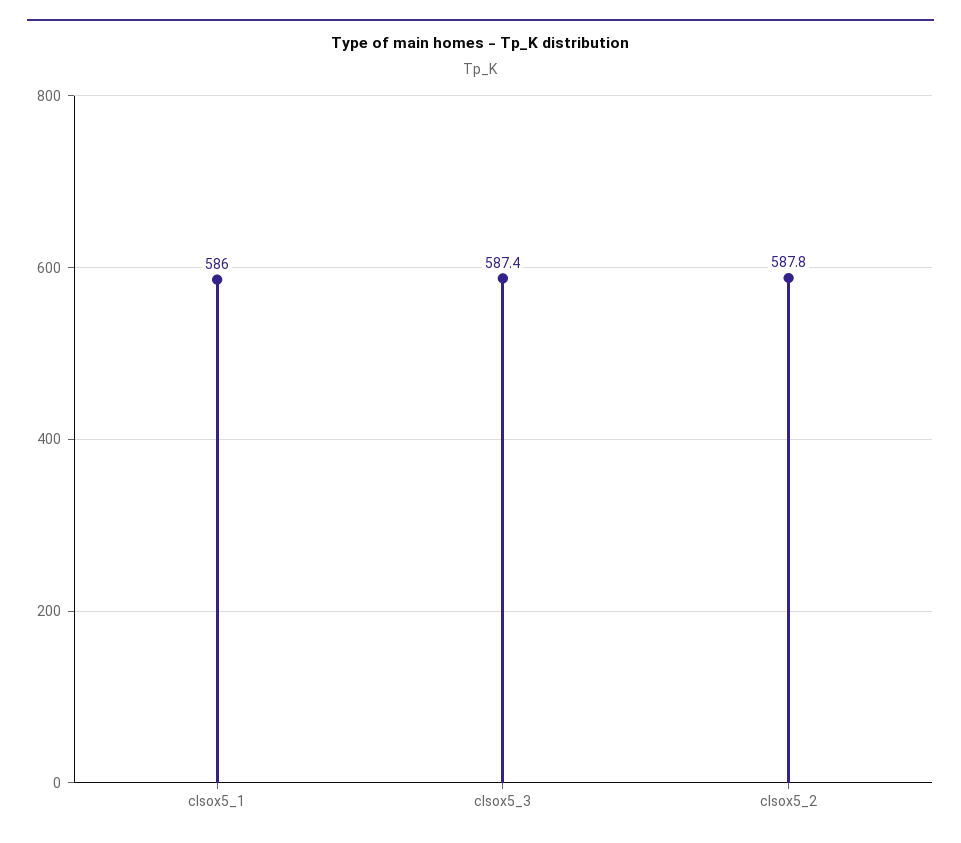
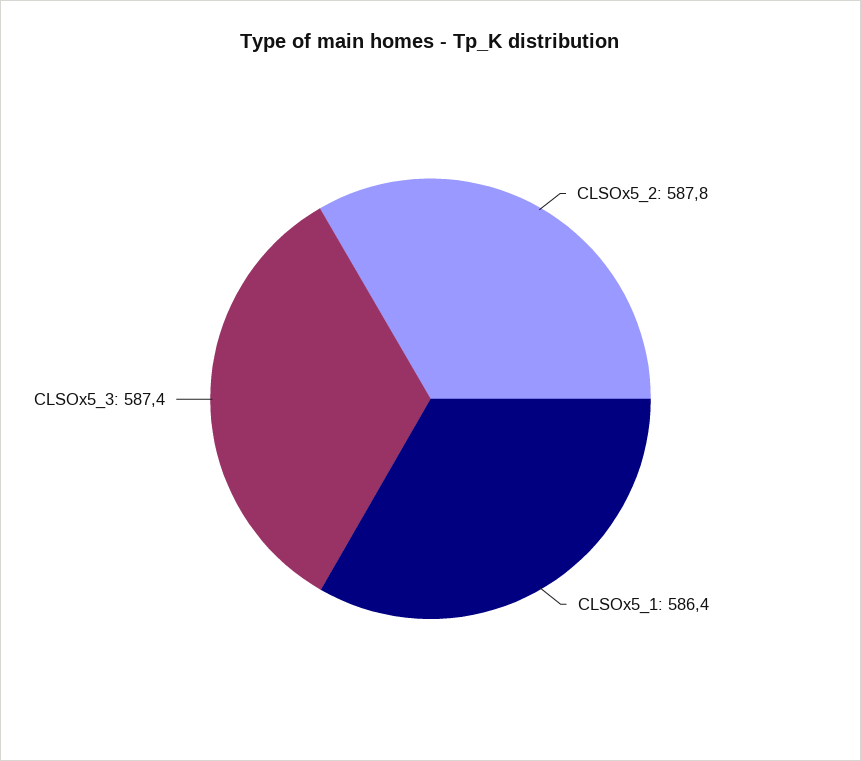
  {
-   "clsox5_1": 586,
+   "clsox5_1": 586.4,
    "clsox5_3": 587.4,
    "clsox5_2": 587.8
  }

